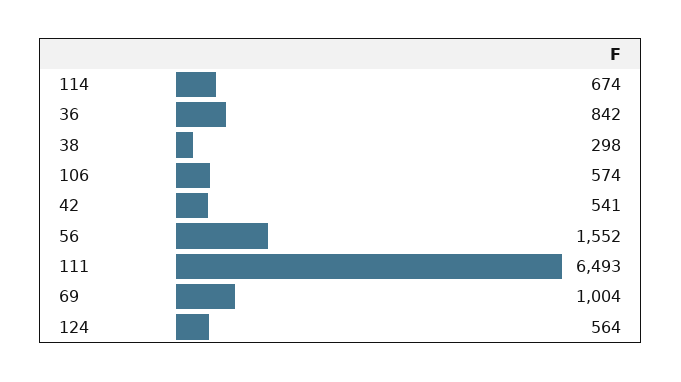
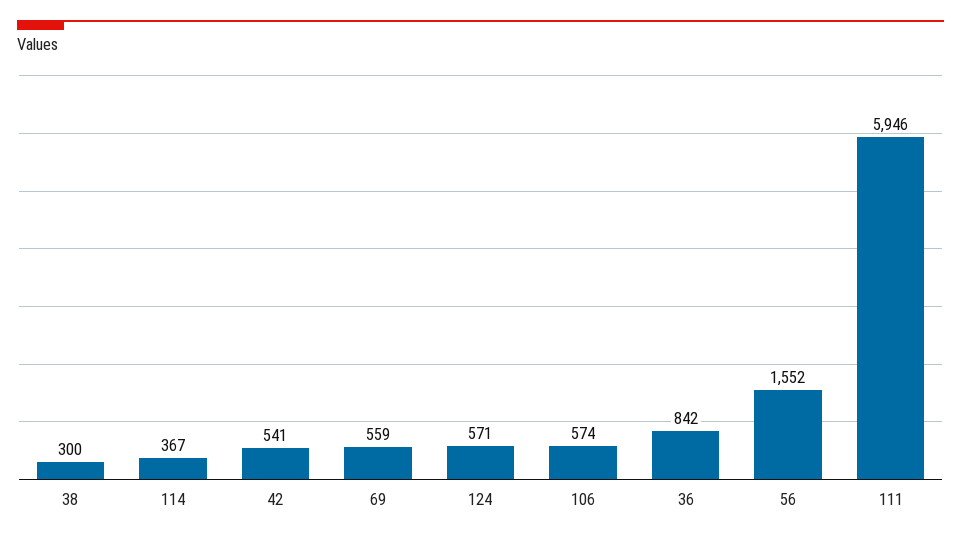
  {
-   "114": 674,
+   "114": 367,
    "36": 842,
-   "38": 298,
+   "38": 300,
    "106": 574,
    "42": 541,
    "56": 1552,
-   "111": 6493,
+   "111": 5946,
-   "69": 1004,
+   "69": 559,
-   "124": 564
+   "124": 571
  }

